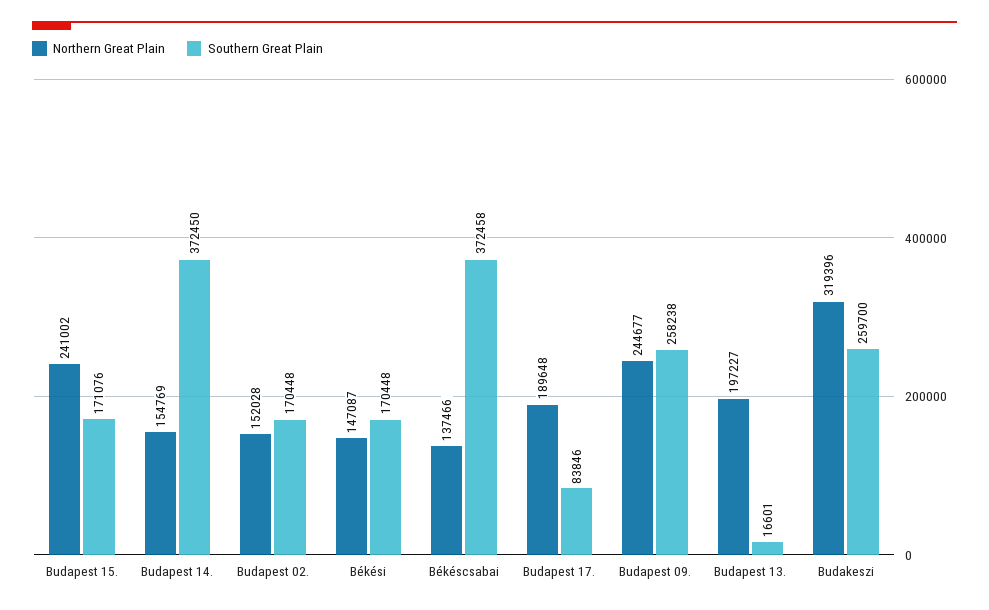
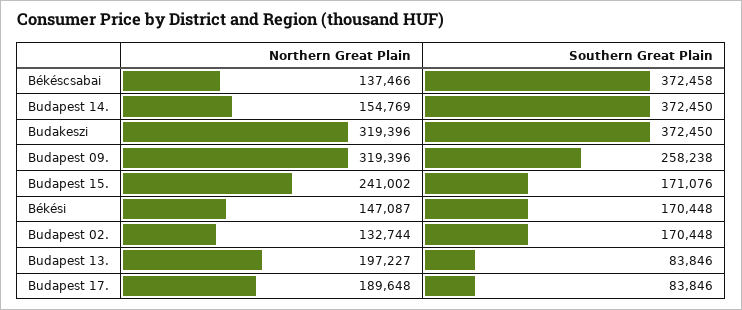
  {
    "Northern Great Plain": {
      "Budapest 15.": 241002,
      "Budapest 14.": 154769,
-     "Budapest 02.": 152028,
+     "Budapest 02.": 132744,
      "Békési": 147087,
      "Békéscsabai": 137466,
      "Budapest 17.": 189648,
-     "Budapest 09.": 244677,
+     "Budapest 09.": 319396,
      "Budapest 13.": 197227,
      "Budakeszi": 319396
    },
    "Southern Great Plain": {
      "Budapest 15.": 171076,
      "Budapest 14.": 372450,
      "Budapest 02.": 170448,
      "Békési": 170448,
      "Békéscsabai": 372458,
      "Budapest 17.": 83846,
      "Budapest 09.": 258238,
-     "Budapest 13.": 16601,
+     "Budapest 13.": 83846,
-     "Budakeszi": 259700
+     "Budakeszi": 372450
    }
  }

